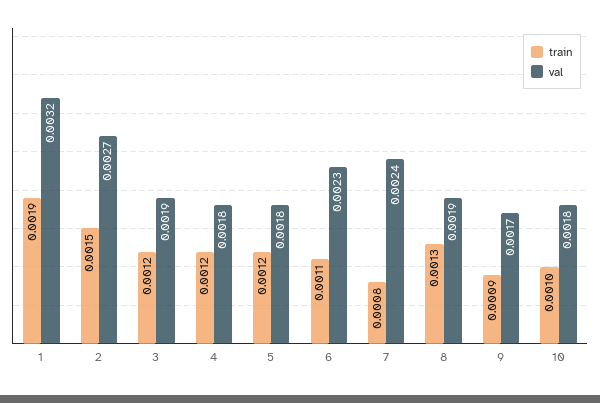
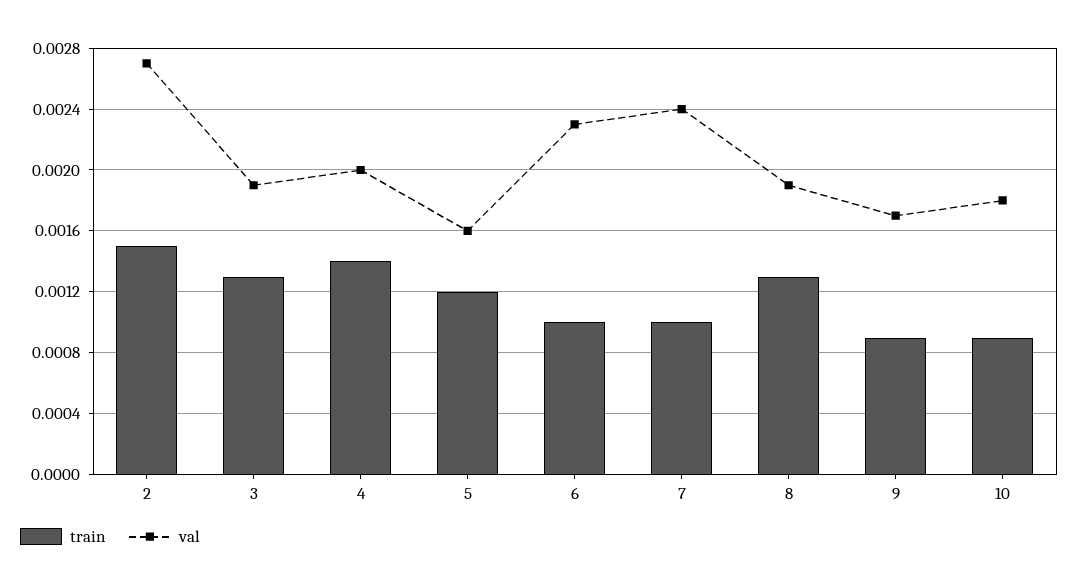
  {
    "train": {
-     "1": 0.0019,
      "2": 0.0015,
-     "3": 0.0012,
+     "3": 0.0013,
-     "4": 0.0012,
+     "4": 0.0014,
      "5": 0.0012,
-     "6": 0.0011,
+     "6": 0.001,
-     "7": 0.0008,
+     "7": 0.001,
      "8": 0.0013,
      "9": 0.0009,
-     "10": 0.001
+     "10": 0.0009
    },
    "val": {
-     "1": 0.0032,
      "2": 0.0027,
      "3": 0.0019,
-     "4": 0.0018,
+     "4": 0.002,
-     "5": 0.0018,
+     "5": 0.0016,
      "6": 0.0023,
      "7": 0.0024,
      "8": 0.0019,
      "9": 0.0017,
      "10": 0.0018
    }
  }

